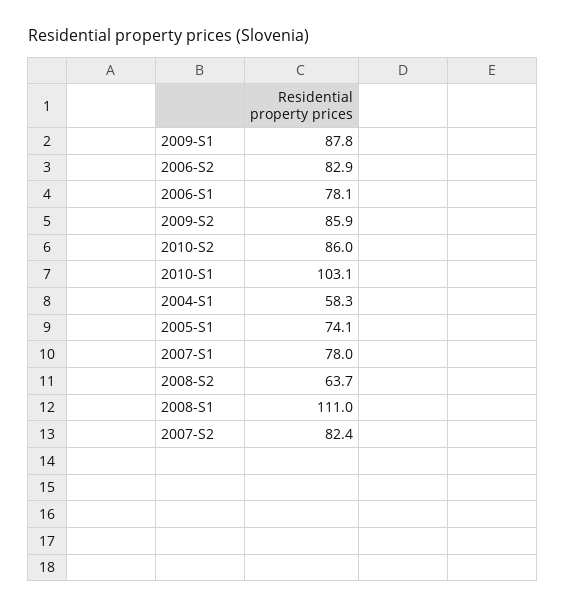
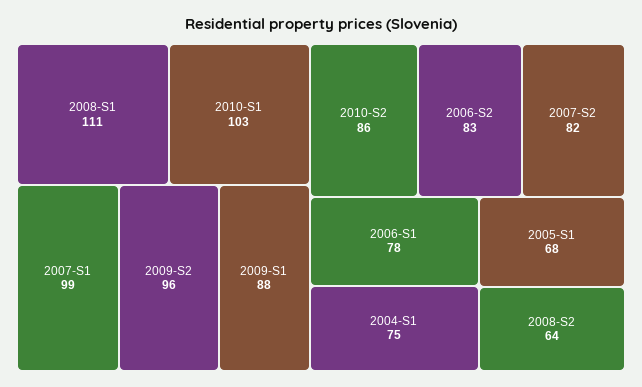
  {
    "2009-S1": 87.8,
    "2006-S2": 82.9,
    "2006-S1": 78.1,
-   "2009-S2": 85.9,
+   "2009-S2": 96,
    "2010-S2": 86,
    "2010-S1": 103.1,
-   "2004-S1": 58.3,
+   "2004-S1": 75,
-   "2005-S1": 74.1,
+   "2005-S1": 68,
-   "2007-S1": 78,
+   "2007-S1": 99,
    "2008-S2": 63.7,
    "2008-S1": 111,
    "2007-S2": 82.4
  }

